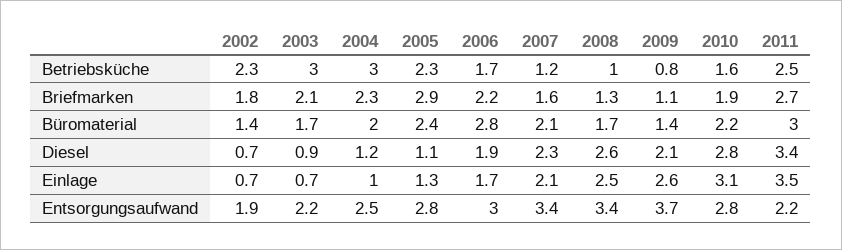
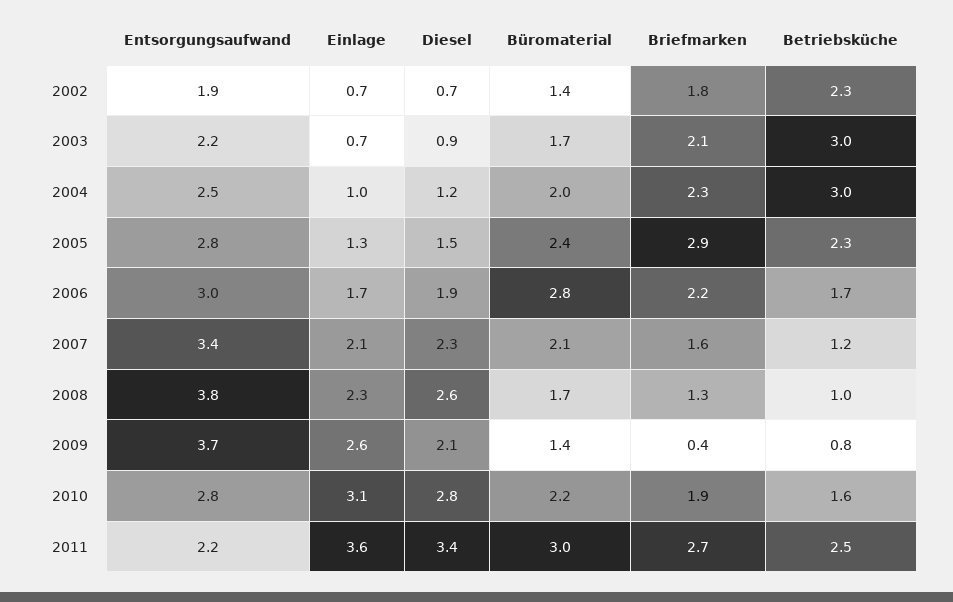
  {
    "2002": {
      "Betriebsküche": 2.3,
      "Briefmarken": 1.8,
      "Büromaterial": 1.4,
      "Diesel": 0.7,
      "Einlage": 0.7,
      "Entsorgungsaufwand": 1.9
    },
    "2003": {
      "Betriebsküche": 3,
      "Briefmarken": 2.1,
      "Büromaterial": 1.7,
      "Diesel": 0.9,
      "Einlage": 0.7,
      "Entsorgungsaufwand": 2.2
    },
    "2004": {
      "Betriebsküche": 3,
      "Briefmarken": 2.3,
      "Büromaterial": 2,
      "Diesel": 1.2,
      "Einlage": 1,
      "Entsorgungsaufwand": 2.5
    },
    "2005": {
      "Betriebsküche": 2.3,
      "Briefmarken": 2.9,
      "Büromaterial": 2.4,
-     "Diesel": 1.1,
+     "Diesel": 1.5,
      "Einlage": 1.3,
      "Entsorgungsaufwand": 2.8
    },
    "2006": {
      "Betriebsküche": 1.7,
      "Briefmarken": 2.2,
      "Büromaterial": 2.8,
      "Diesel": 1.9,
      "Einlage": 1.7,
      "Entsorgungsaufwand": 3
    },
    "2007": {
      "Betriebsküche": 1.2,
      "Briefmarken": 1.6,
      "Büromaterial": 2.1,
      "Diesel": 2.3,
      "Einlage": 2.1,
      "Entsorgungsaufwand": 3.4
    },
    "2008": {
      "Betriebsküche": 1,
      "Briefmarken": 1.3,
      "Büromaterial": 1.7,
      "Diesel": 2.6,
-     "Einlage": 2.5,
+     "Einlage": 2.3,
-     "Entsorgungsaufwand": 3.4
+     "Entsorgungsaufwand": 3.8
    },
    "2009": {
      "Betriebsküche": 0.8,
-     "Briefmarken": 1.1,
+     "Briefmarken": 0.4,
      "Büromaterial": 1.4,
      "Diesel": 2.1,
      "Einlage": 2.6,
      "Entsorgungsaufwand": 3.7
    },
    "2010": {
      "Betriebsküche": 1.6,
      "Briefmarken": 1.9,
      "Büromaterial": 2.2,
      "Diesel": 2.8,
      "Einlage": 3.1,
      "Entsorgungsaufwand": 2.8
    },
    "2011": {
      "Betriebsküche": 2.5,
      "Briefmarken": 2.7,
      "Büromaterial": 3,
      "Diesel": 3.4,
-     "Einlage": 3.5,
+     "Einlage": 3.6,
      "Entsorgungsaufwand": 2.2
    }
  }

